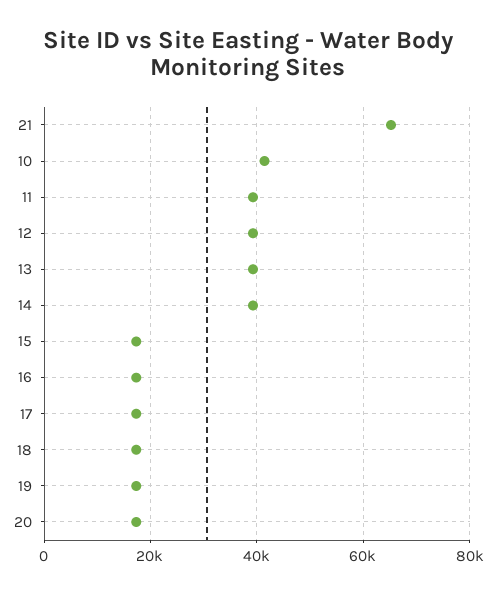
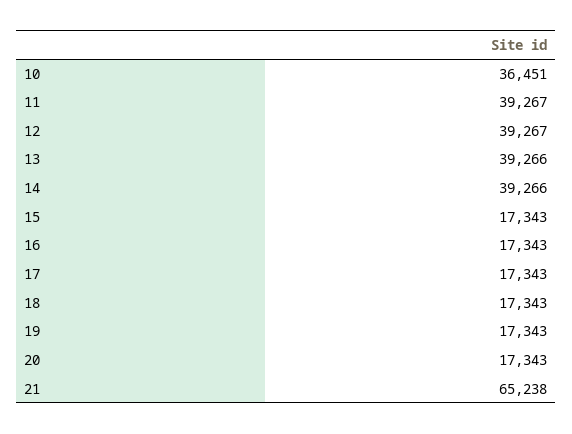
  {
    "21": 65238,
-   "10": 42000,
+   "10": 36451,
    "11": 39267,
    "12": 39267,
    "13": 39266,
    "14": 39266,
    "15": 17343,
    "16": 17343,
    "17": 17343,
    "18": 17343,
    "19": 17343,
    "20": 17343
  }

